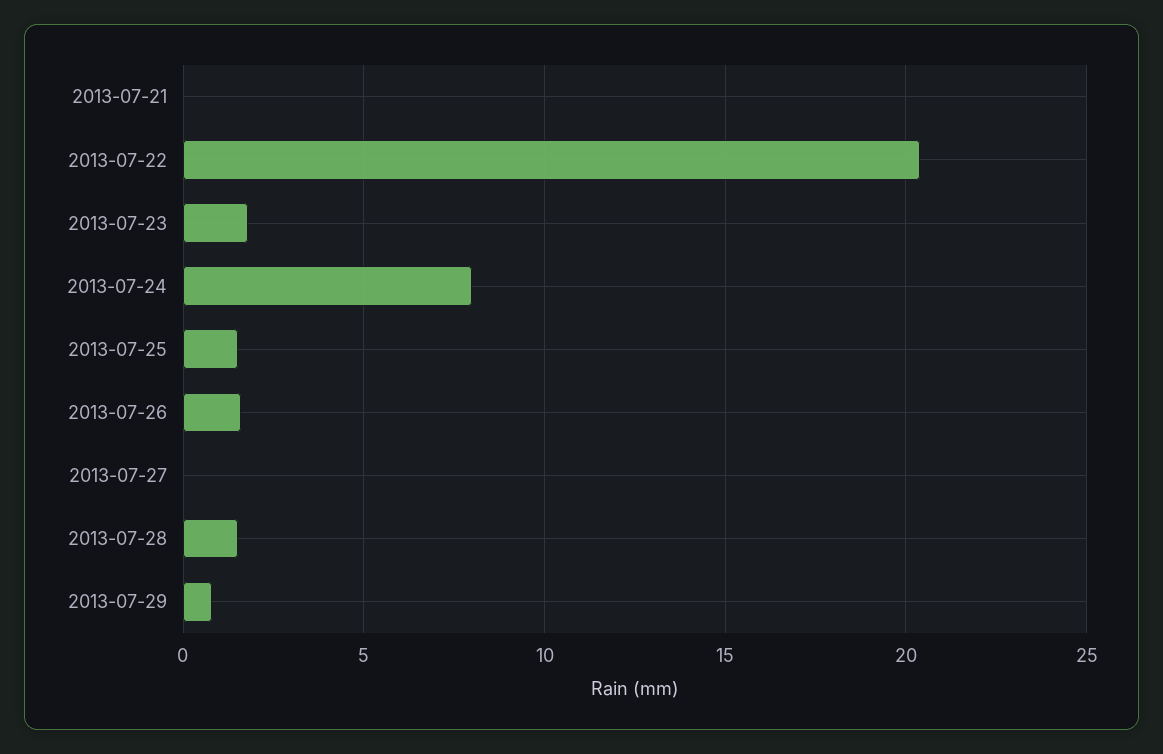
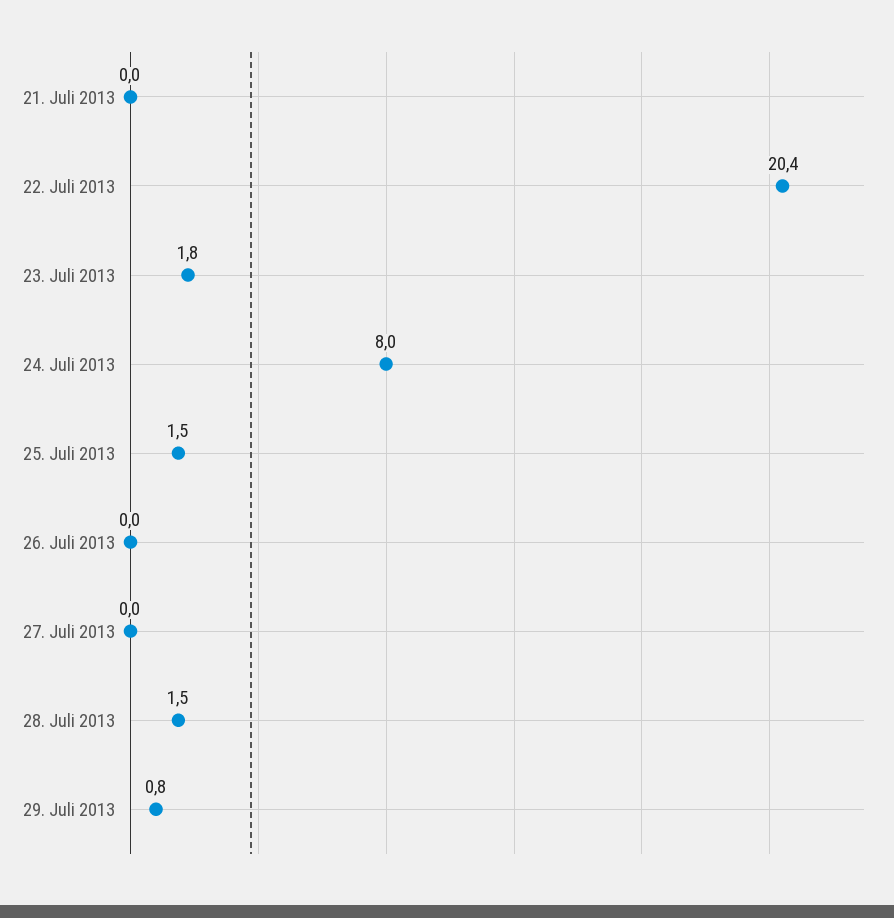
  {
    "2013-07-21": 0,
    "2013-07-22": 20.4,
    "2013-07-23": 1.8,
    "2013-07-24": 8,
    "2013-07-25": 1.5,
-   "2013-07-26": 1.5,
+   "2013-07-26": 0,
    "2013-07-27": 0,
    "2013-07-28": 1.5,
    "2013-07-29": 0.8
  }

